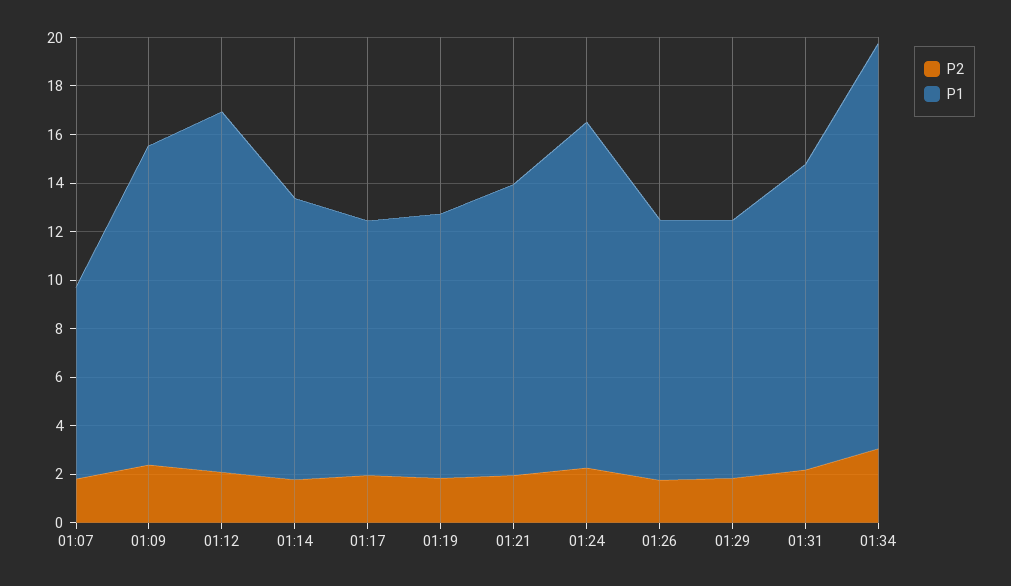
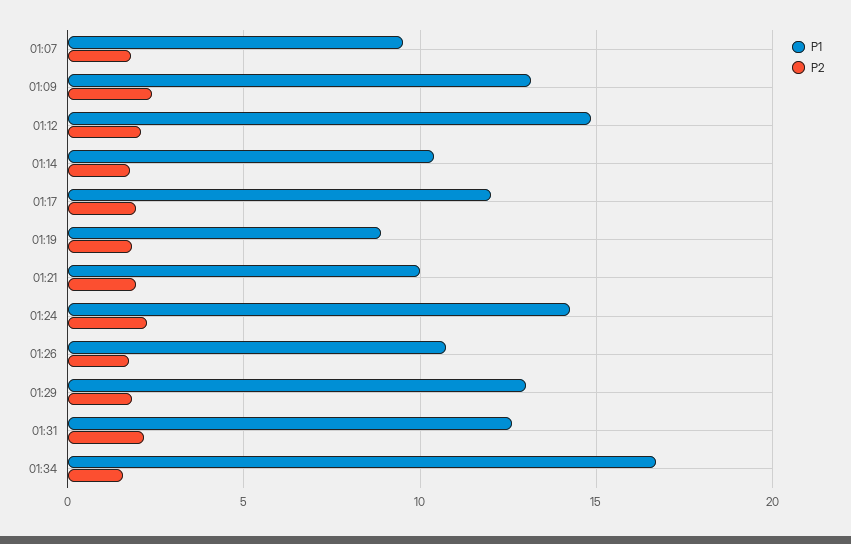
  {
    "P2": {
      "01:07": 2,
      "01:09": 2.5,
      "01:12": 2,
      "01:14": 2,
      "01:17": 2,
      "01:19": 2,
      "01:21": 2,
      "01:24": 2.5,
      "01:26": 2,
      "01:29": 2,
      "01:31": 2,
-     "01:34": 3
+     "01:34": 1.5
    },
    "P1": {
-     "01:07": 8,
+     "01:07": 9.5,
      "01:09": 13,
      "01:12": 15,
-     "01:14": 11.5,
+     "01:14": 10.5,
-     "01:17": 10.5,
+     "01:17": 12,
-     "01:19": 11,
+     "01:19": 9,
-     "01:21": 12,
+     "01:21": 10,
      "01:24": 14.5,
      "01:26": 10.5,
-     "01:29": 10.5,
+     "01:29": 13,
      "01:31": 12.5,
      "01:34": 16.5
    }
  }

